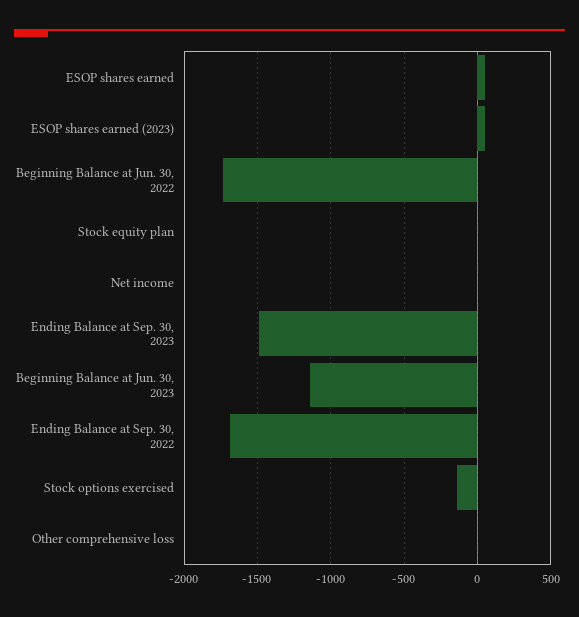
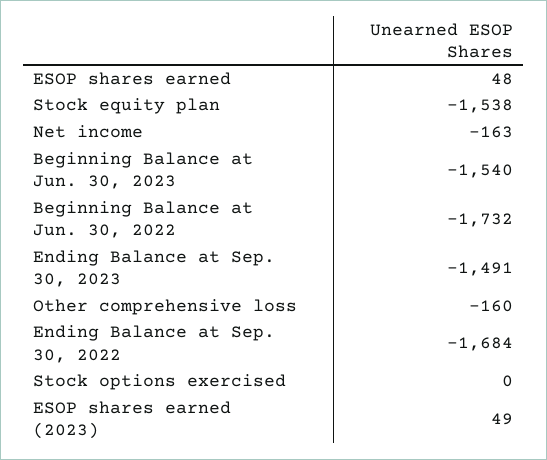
  {
    "ESOP shares earned": 48,
    "ESOP shares earned (2023)": 49,
    "Beginning Balance at Jun. 30, 2022": -1732,
-   "Stock equity plan": 0,
+   "Stock equity plan": -1538,
-   "Net income": 0,
+   "Net income": -163,
    "Ending Balance at Sep. 30, 2023": -1491,
-   "Beginning Balance at Jun. 30, 2023": -1150,
+   "Beginning Balance at Jun. 30, 2023": -1540,
    "Ending Balance at Sep. 30, 2022": -1684,
-   "Stock options exercised": -150,
+   "Stock options exercised": 0,
-   "Other comprehensive loss": 0
+   "Other comprehensive loss": -160
  }

